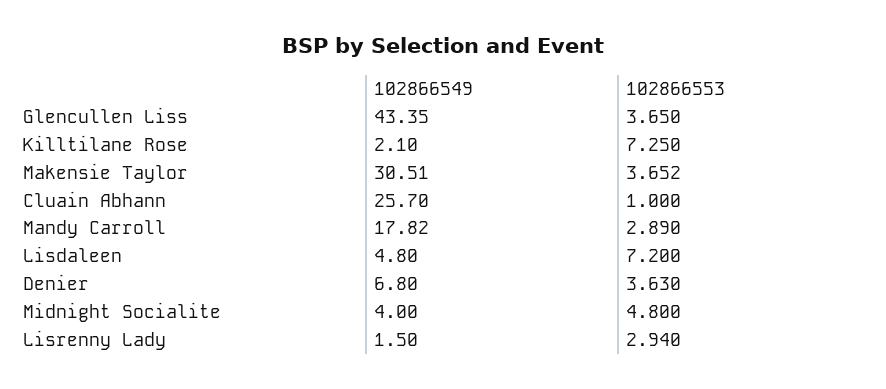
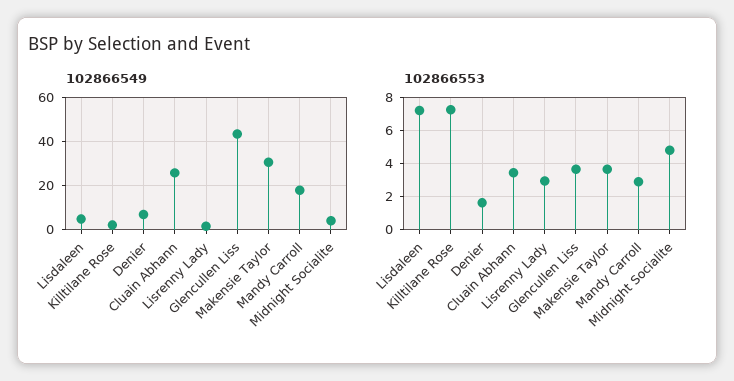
  {
    "102866549": {
      "Glencullen Liss": 43.35,
      "Killtilane Rose": 2.1,
      "Makensie Taylor": 30.51,
      "Cluain Abhann": 25.7,
      "Mandy Carroll": 17.82,
      "Lisdaleen": 4.8,
      "Denier": 6.8,
      "Midnight Socialite": 4,
      "Lisrenny Lady": 1.5
    },
    "102866553": {
      "Glencullen Liss": 3.65,
      "Killtilane Rose": 7.25,
      "Makensie Taylor": 3.652,
-     "Cluain Abhann": 1,
+     "Cluain Abhann": 3.5,
      "Mandy Carroll": 2.89,
      "Lisdaleen": 7.2,
-     "Denier": 3.63,
+     "Denier": 1.5,
      "Midnight Socialite": 4.8,
      "Lisrenny Lady": 2.94
    }
  }

